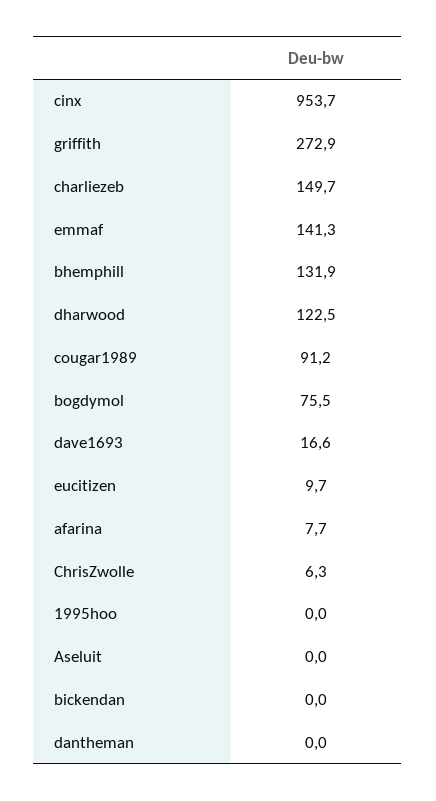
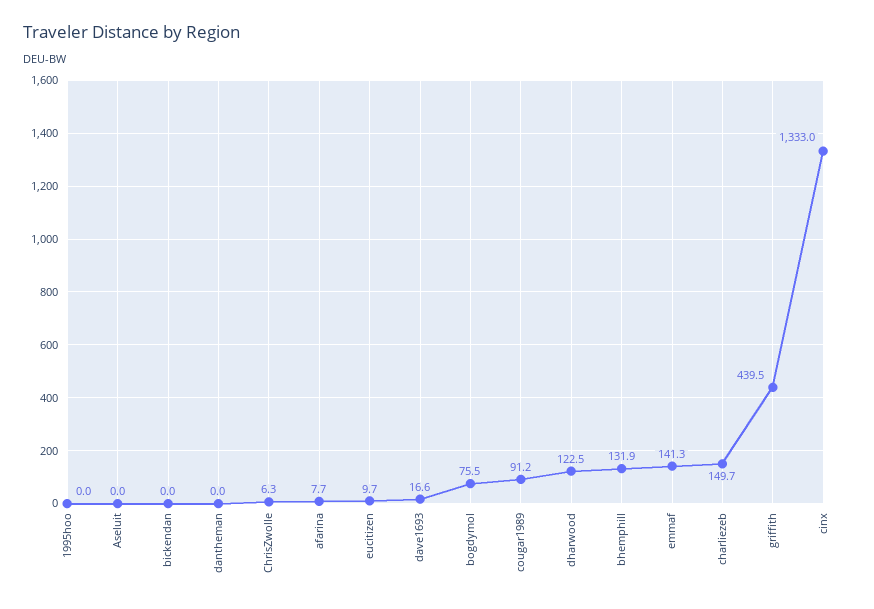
  {
-   "cinx": 953.7,
+   "cinx": 1333,
-   "griffith": 272.9,
+   "griffith": 439.5,
    "charliezeb": 149.7,
    "emmaf": 141.3,
    "bhemphill": 131.9,
    "dharwood": 122.5,
    "cougar1989": 91.2,
    "bogdymol": 75.5,
    "dave1693": 16.6,
    "eucitizen": 9.7,
    "afarina": 7.7,
    "ChrisZwolle": 6.3,
    "1995hoo": 0,
    "Aseluit": 0,
    "bickendan": 0,
    "dantheman": 0
  }

